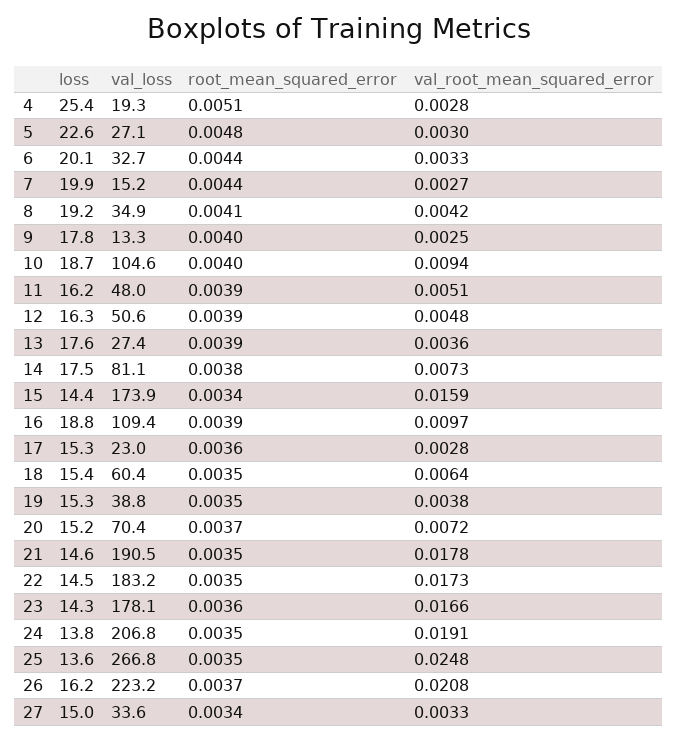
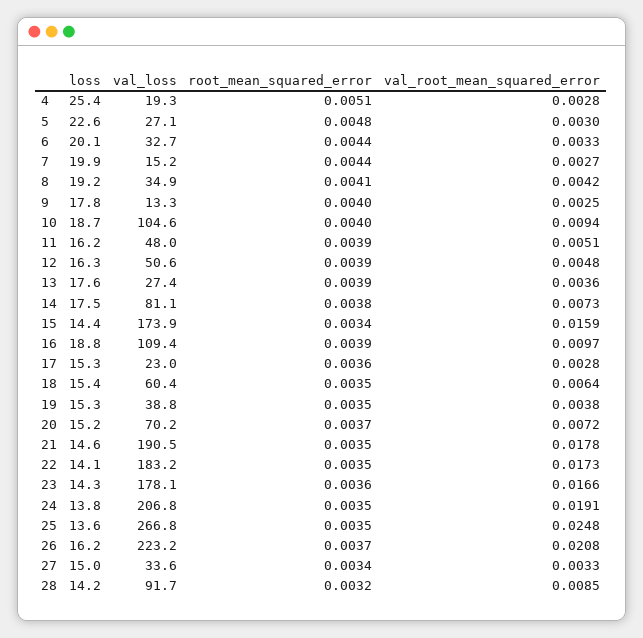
  {
    "loss": {
      "4": 25.4,
      "5": 22.6,
      "6": 20.1,
      "7": 19.9,
      "8": 19.2,
      "9": 17.8,
      "10": 18.7,
      "11": 16.2,
      "12": 16.3,
      "13": 17.6,
      "14": 17.5,
      "15": 14.4,
      "16": 18.8,
      "17": 15.3,
      "18": 15.4,
      "19": 15.3,
      "20": 15.2,
      "21": 14.6,
-     "22": 14.5,
+     "22": 14.1,
      "23": 14.3,
      "24": 13.8,
      "25": 13.6,
      "26": 16.2,
-     "27": 15
+     "27": 15,
+     "28": 14.2
    },
    "val_loss": {
      "4": 19.3,
      "5": 27.1,
      "6": 32.7,
      "7": 15.2,
      "8": 34.9,
      "9": 13.3,
      "10": 104.6,
      "11": 48,
      "12": 50.6,
      "13": 27.4,
      "14": 81.1,
      "15": 173.9,
      "16": 109.4,
      "17": 23,
      "18": 60.4,
      "19": 38.8,
-     "20": 70.4,
+     "20": 70.2,
      "21": 190.5,
      "22": 183.2,
      "23": 178.1,
      "24": 206.8,
      "25": 266.8,
      "26": 223.2,
-     "27": 33.6
+     "27": 33.6,
+     "28": 91.7
    },
    "root_mean_squared_error": {
      "4": 0.0051,
      "5": 0.0048,
      "6": 0.0044,
      "7": 0.0044,
      "8": 0.0041,
      "9": 0.004,
      "10": 0.004,
      "11": 0.0039,
      "12": 0.0039,
      "13": 0.0039,
      "14": 0.0038,
      "15": 0.0034,
      "16": 0.0039,
      "17": 0.0036,
      "18": 0.0035,
      "19": 0.0035,
      "20": 0.0037,
      "21": 0.0035,
      "22": 0.0035,
      "23": 0.0036,
      "24": 0.0035,
      "25": 0.0035,
      "26": 0.0037,
-     "27": 0.0034
+     "27": 0.0034,
+     "28": 0.0032
    },
    "val_root_mean_squared_error": {
      "4": 0.0028,
      "5": 0.003,
      "6": 0.0033,
      "7": 0.0027,
      "8": 0.0042,
      "9": 0.0025,
      "10": 0.0094,
      "11": 0.0051,
      "12": 0.0048,
      "13": 0.0036,
      "14": 0.0073,
      "15": 0.0159,
      "16": 0.0097,
      "17": 0.0028,
      "18": 0.0064,
      "19": 0.0038,
      "20": 0.0072,
      "21": 0.0178,
      "22": 0.0173,
      "23": 0.0166,
      "24": 0.0191,
      "25": 0.0248,
      "26": 0.0208,
-     "27": 0.0033
+     "27": 0.0033,
+     "28": 0.0085
    }
  }

